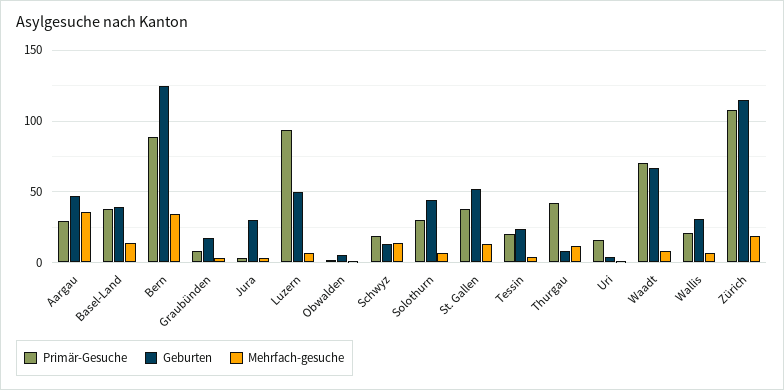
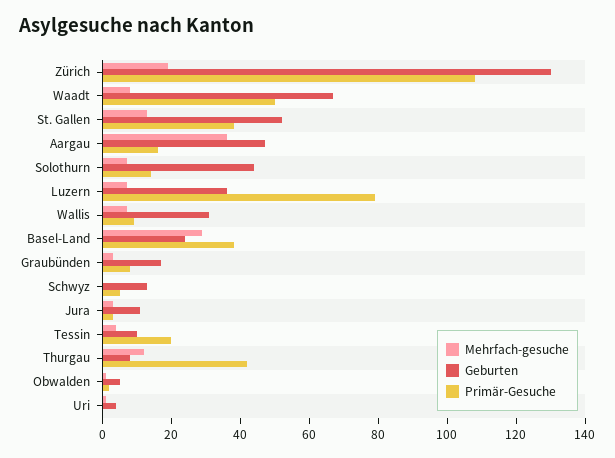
  {
    "Primär-Gesuche": {
-     "Aargau": 30,
+     "Aargau": 15,
      "Basel-Land": 40,
-     "Bern": 90,
      "Graubünden": 10,
      "Jura": 5,
-     "Luzern": 95,
+     "Luzern": 80,
      "Obwalden": 0,
-     "Schwyz": 20,
+     "Schwyz": 5,
-     "Solothurn": 30,
+     "Solothurn": 15,
      "St. Gallen": 40,
      "Tessin": 20,
      "Thurgau": 40,
-     "Uri": 15,
+     "Uri": 0,
-     "Waadt": 70,
+     "Waadt": 50,
-     "Wallis": 20,
+     "Wallis": 10,
      "Zürich": 110
    },
    "Geburten": {
      "Aargau": 45,
-     "Basel-Land": 40,
+     "Basel-Land": 25,
-     "Bern": 125,
      "Graubünden": 15,
-     "Jura": 30,
+     "Jura": 10,
-     "Luzern": 50,
+     "Luzern": 35,
      "Obwalden": 5,
      "Schwyz": 15,
      "Solothurn": 45,
      "St. Gallen": 50,
-     "Tessin": 25,
+     "Tessin": 10,
      "Thurgau": 10,
      "Uri": 5,
      "Waadt": 65,
      "Wallis": 30,
-     "Zürich": 115
+     "Zürich": 130
    },
    "Mehrfach-gesuche": {
      "Aargau": 35,
-     "Basel-Land": 15,
+     "Basel-Land": 30,
-     "Bern": 35,
      "Graubünden": 5,
      "Jura": 5,
      "Luzern": 5,
      "Obwalden": 0,
-     "Schwyz": 15,
+     "Schwyz": 0,
      "Solothurn": 5,
      "St. Gallen": 15,
      "Tessin": 5,
      "Thurgau": 10,
      "Uri": 0,
      "Waadt": 10,
      "Wallis": 5,
      "Zürich": 20
    }
  }

